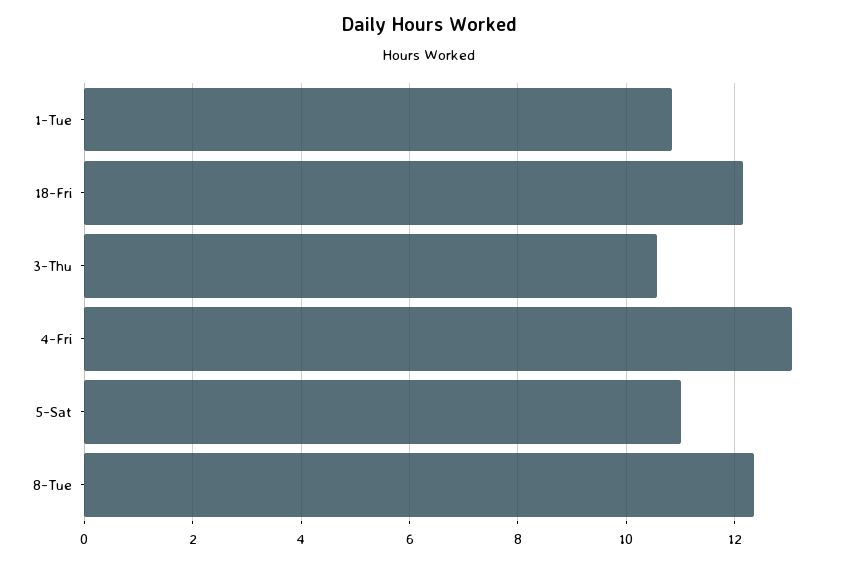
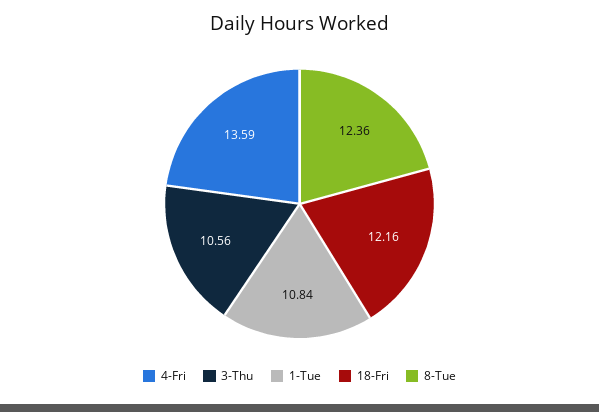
  {
    "1-Tue": 10.84,
    "18-Fri": 12.16,
    "3-Thu": 10.56,
-   "4-Fri": 13,
+   "4-Fri": 13.59,
-   "5-Sat": 11,
    "8-Tue": 12.36
  }

